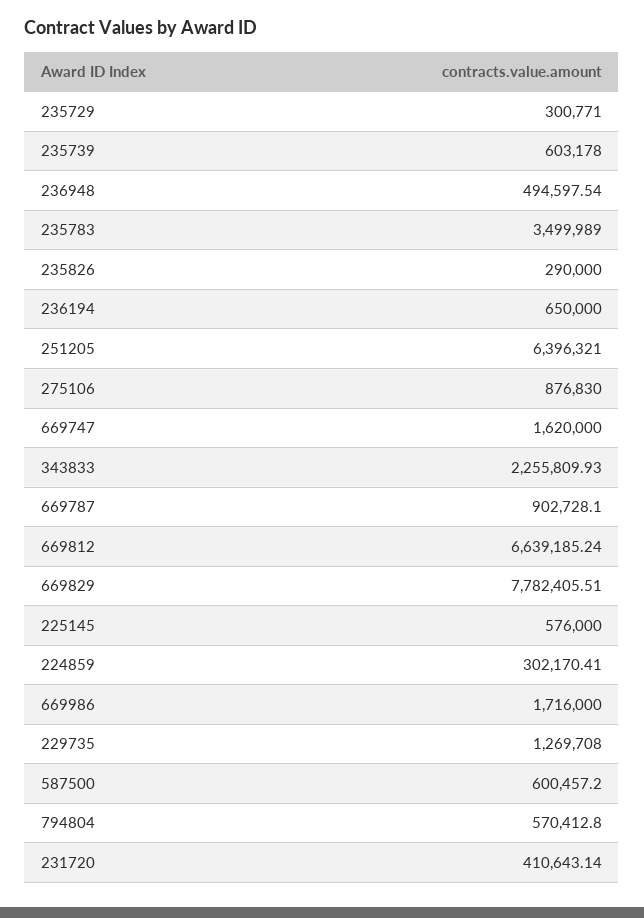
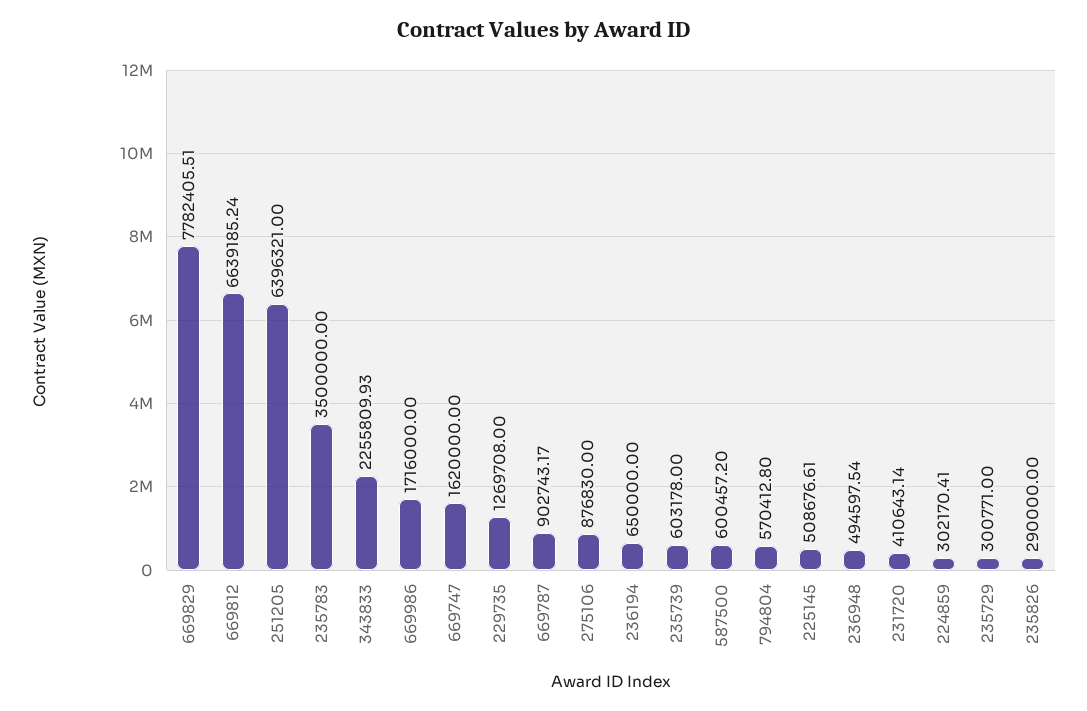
  {
    "235729": 300771,
    "235739": 603178,
    "236948": 494597.54,
-   "235783": 3499989,
+   "235783": 3500000,
    "235826": 290000,
    "236194": 650000,
    "251205": 6396321,
    "275106": 876830,
    "669747": 1620000,
    "343833": 2255809.93,
-   "669787": 902728.1,
+   "669787": 902743.17,
    "669812": 6639185.24,
    "669829": 7782405.51,
-   "225145": 576000,
+   "225145": 508676.61,
    "224859": 302170.41,
    "669986": 1716000,
    "229735": 1269708,
    "587500": 600457.2,
    "794804": 570412.8,
    "231720": 410643.14
  }

